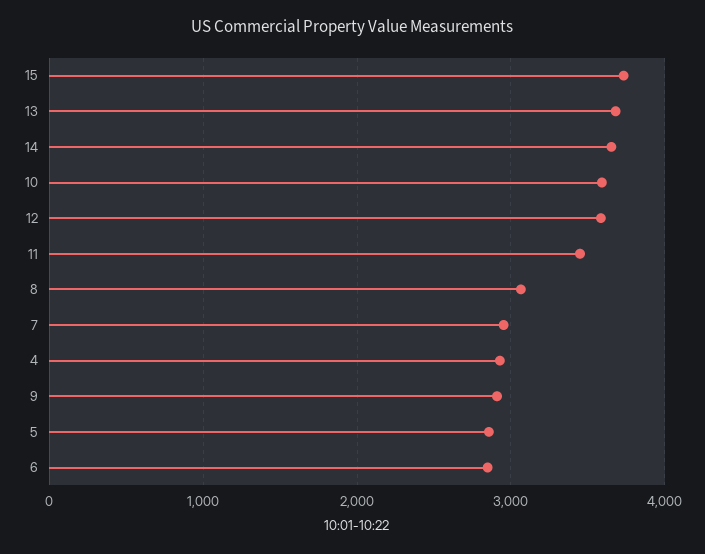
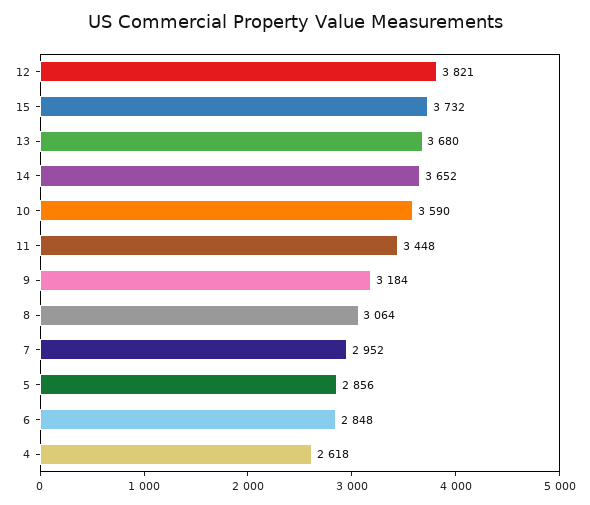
  {
    "15": 3732,
    "13": 3680,
    "14": 3652,
    "10": 3590,
-   "12": 3600,
+   "12": 3821,
    "11": 3448,
    "8": 3064,
    "7": 2952,
-   "4": 2900,
+   "4": 2618,
-   "9": 2900,
+   "9": 3184,
    "5": 2856,
    "6": 2848
  }

